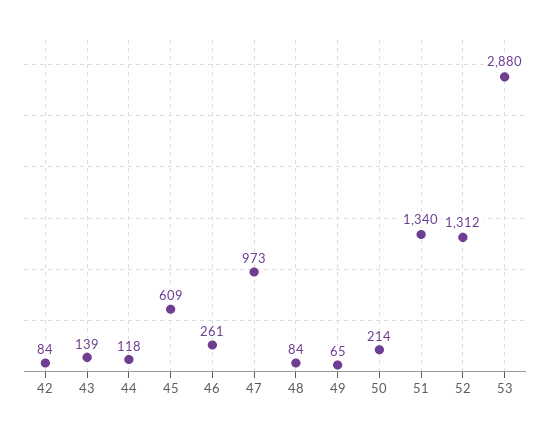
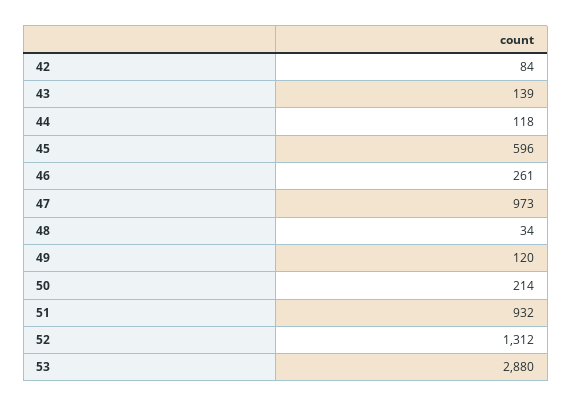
  {
    "42": 84,
    "43": 139,
    "44": 118,
-   "45": 609,
+   "45": 596,
    "46": 261,
    "47": 973,
-   "48": 84,
+   "48": 34,
-   "49": 65,
+   "49": 120,
    "50": 214,
-   "51": 1340,
+   "51": 932,
    "52": 1312,
    "53": 2880
  }

